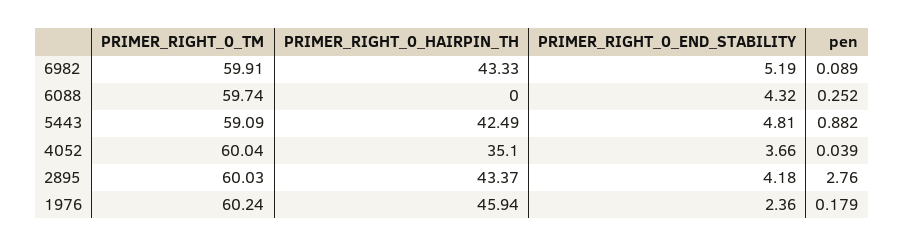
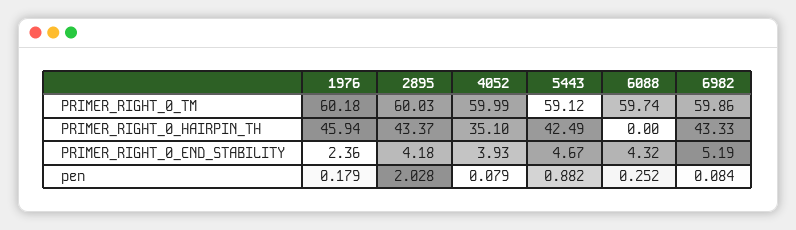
  {
    "PRIMER_RIGHT_0_TM": {
-     "6982": 59.91,
+     "6982": 59.86,
      "6088": 59.74,
-     "5443": 59.09,
+     "5443": 59.12,
-     "4052": 60.04,
+     "4052": 59.99,
      "2895": 60.03,
-     "1976": 60.24
+     "1976": 60.18
    },
    "PRIMER_RIGHT_0_HAIRPIN_TH": {
      "6982": 43.33,
      "6088": 0,
      "5443": 42.49,
      "4052": 35.1,
      "2895": 43.37,
      "1976": 45.94
    },
    "PRIMER_RIGHT_0_END_STABILITY": {
      "6982": 5.19,
      "6088": 4.32,
-     "5443": 4.81,
+     "5443": 4.67,
-     "4052": 3.66,
+     "4052": 3.93,
      "2895": 4.18,
      "1976": 2.36
    },
    "pen": {
-     "6982": 0.089,
+     "6982": 0.084,
      "6088": 0.252,
      "5443": 0.882,
-     "4052": 0.039,
+     "4052": 0.079,
-     "2895": 2.76,
+     "2895": 2.028,
      "1976": 0.179
    }
  }

